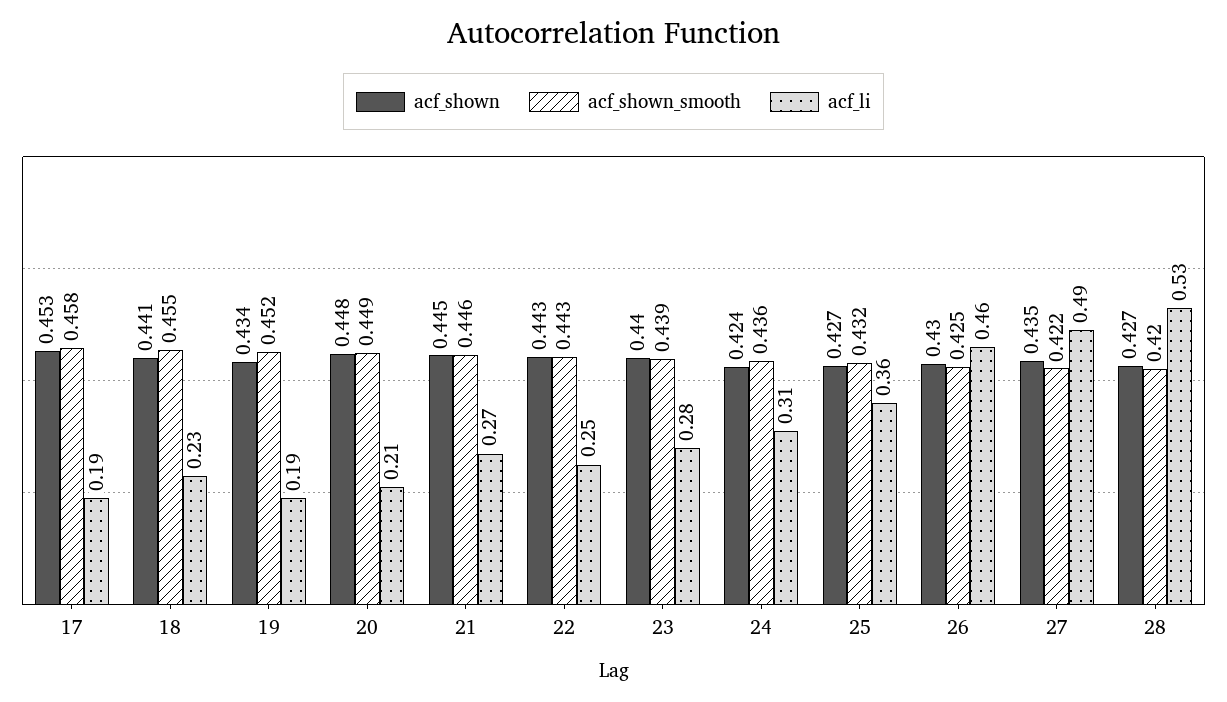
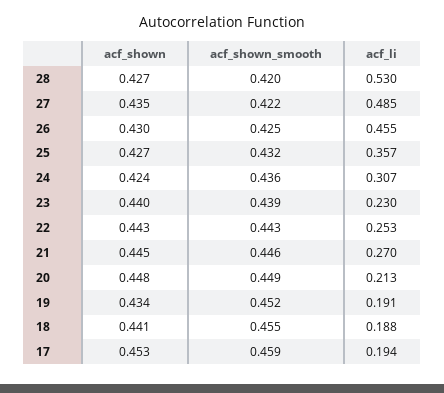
  {
    "acf_shown": {
      "17": 0.453,
      "18": 0.441,
      "19": 0.434,
      "20": 0.448,
      "21": 0.445,
      "22": 0.443,
      "23": 0.44,
      "24": 0.424,
      "25": 0.427,
      "26": 0.43,
      "27": 0.435,
      "28": 0.427
    },
    "acf_shown_smooth": {
-     "17": 0.458,
+     "17": 0.459,
      "18": 0.455,
      "19": 0.452,
      "20": 0.449,
      "21": 0.446,
      "22": 0.443,
      "23": 0.439,
      "24": 0.436,
      "25": 0.432,
      "26": 0.425,
      "27": 0.422,
      "28": 0.42
    },
    "acf_li": {
      "17": 0.194,
-     "18": 0.23,
+     "18": 0.188,
      "19": 0.191,
      "20": 0.213,
      "21": 0.27,
      "22": 0.253,
-     "23": 0.28,
+     "23": 0.23,
      "24": 0.307,
      "25": 0.357,
      "26": 0.455,
      "27": 0.485,
      "28": 0.53
    }
  }

